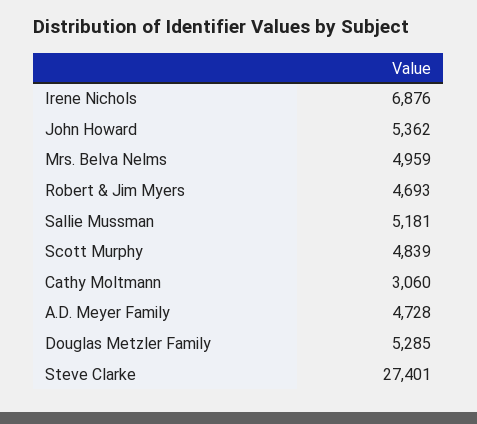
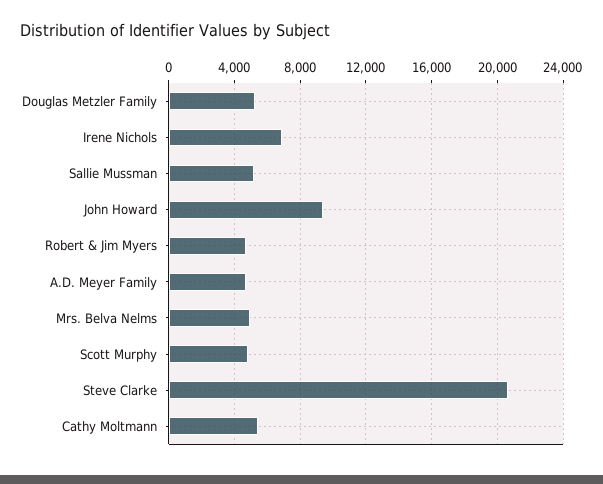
  {
    "Irene Nichols": 6876,
-   "John Howard": 5362,
+   "John Howard": 9500,
    "Mrs. Belva Nelms": 4959,
    "Robert & Jim Myers": 4693,
    "Sallie Mussman": 5181,
    "Scott Murphy": 4839,
-   "Cathy Moltmann": 3060,
+   "Cathy Moltmann": 5500,
    "A.D. Meyer Family": 4728,
    "Douglas Metzler Family": 5285,
-   "Steve Clarke": 27401
+   "Steve Clarke": 20500
  }

